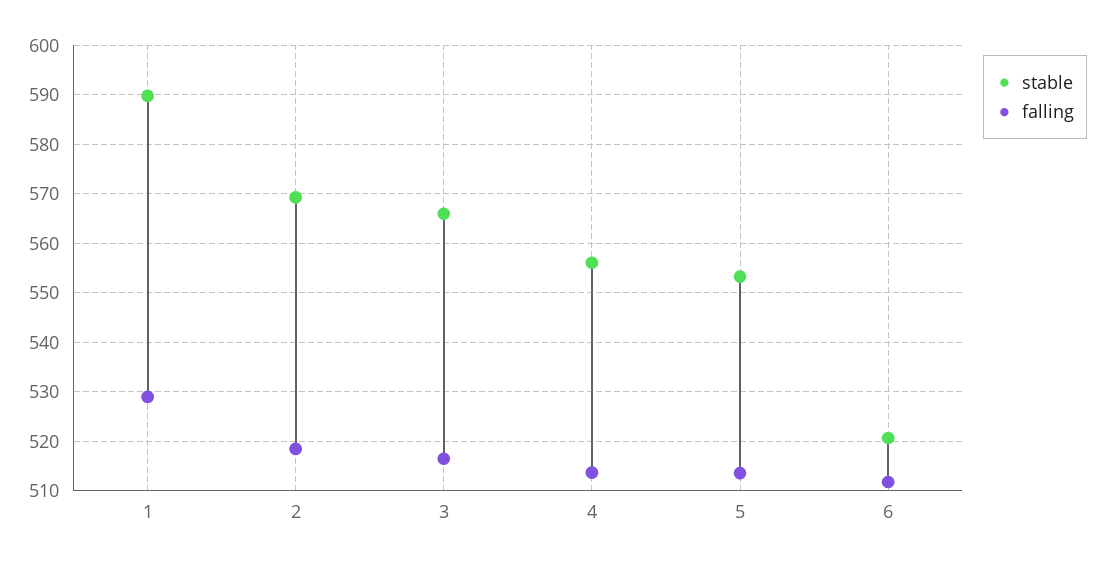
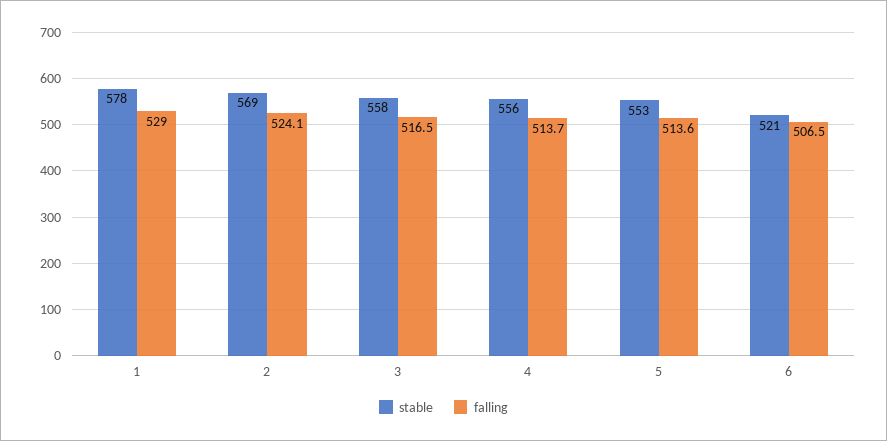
  {
    "stable": {
-     "1": 590,
+     "1": 578,
      "2": 569,
-     "3": 566,
+     "3": 558,
      "4": 556,
      "5": 553,
      "6": 521
    },
    "falling": {
      "1": 529,
-     "2": 518,
+     "2": 524.1,
      "3": 516.5,
      "4": 513.7,
      "5": 513.6,
-     "6": 512
+     "6": 506.5
    }
  }

